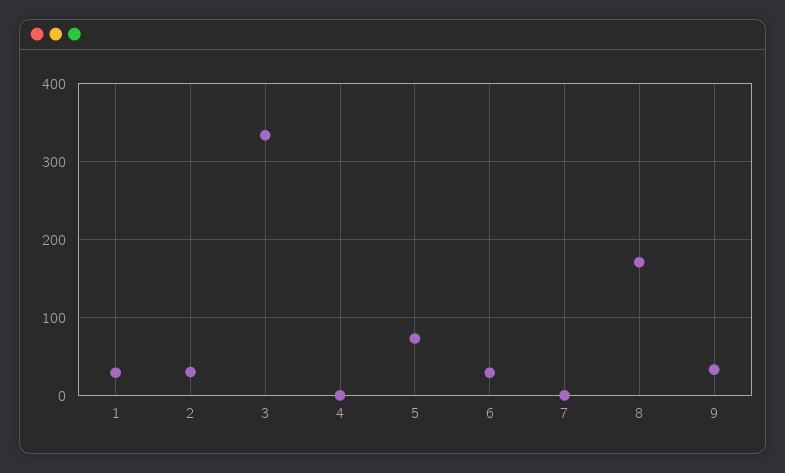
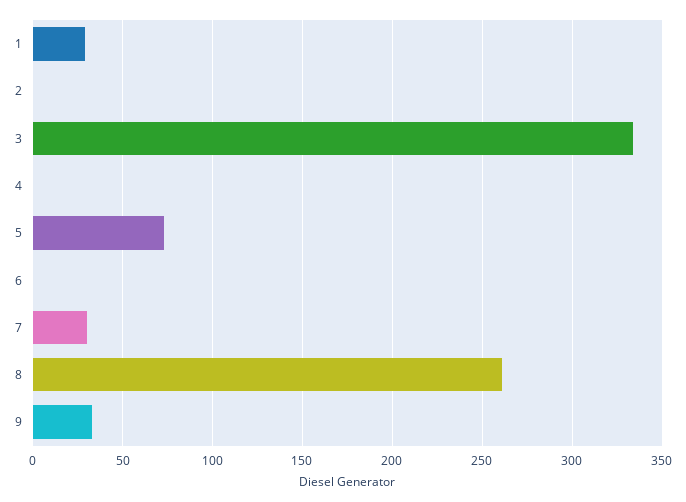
  {
    "1": 30,
-   "2": 30,
+   "2": 0,
    "3": 335,
    "4": 0,
    "5": 75,
-   "6": 30,
+   "6": 0,
-   "7": 0,
+   "7": 30,
-   "8": 170,
+   "8": 260,
    "9": 35
  }

